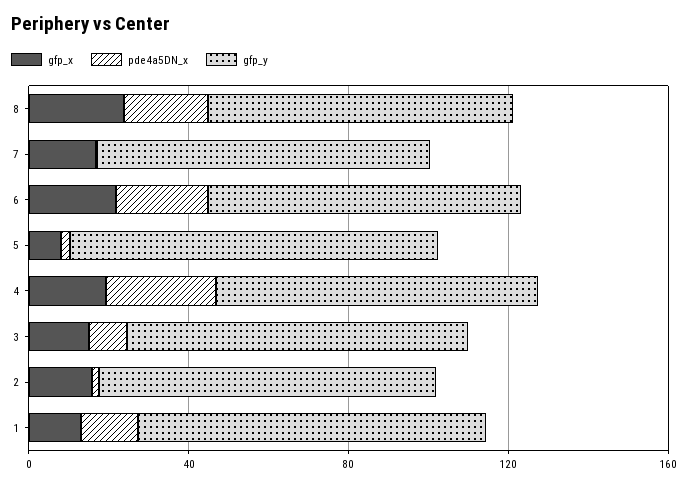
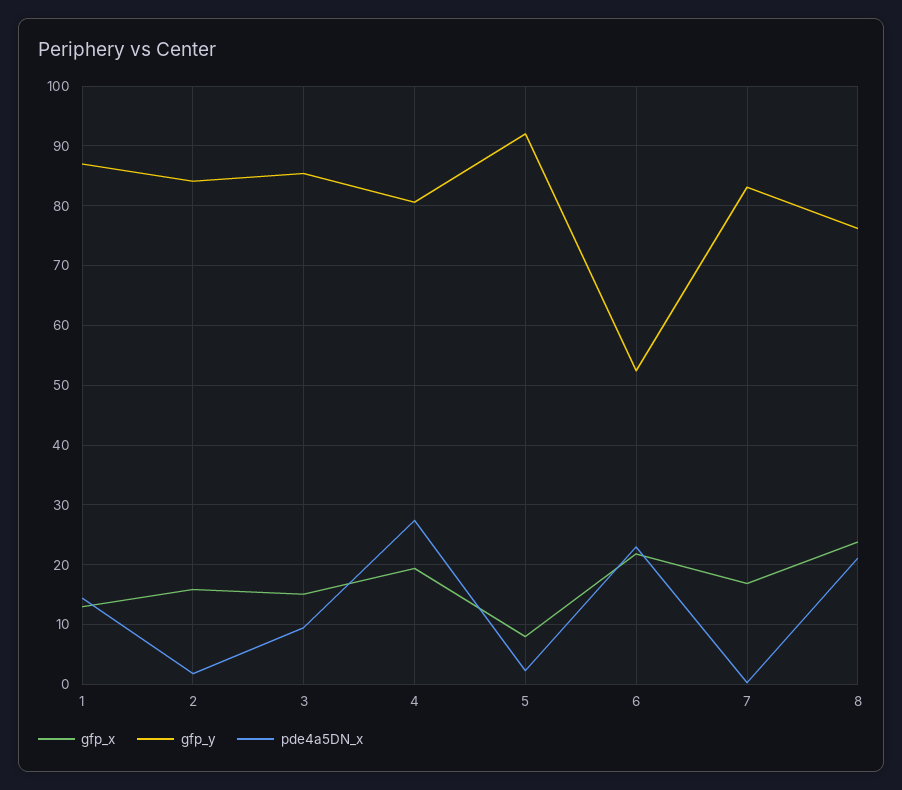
  {
    "gfp_x": {
      "8": 24,
      "7": 16,
      "6": 22,
      "5": 8,
      "4": 20,
      "3": 16,
      "2": 16,
      "1": 14
    },
    "pde4a5DN_x": {
      "8": 22,
      "7": 0,
      "6": 24,
      "5": 2,
      "4": 28,
      "3": 10,
      "2": 2,
      "1": 14
    },
    "gfp_y": {
      "8": 76,
      "7": 84,
-     "6": 80,
+     "6": 52,
      "5": 92,
      "4": 80,
      "3": 86,
      "2": 84,
      "1": 88
    }
  }

